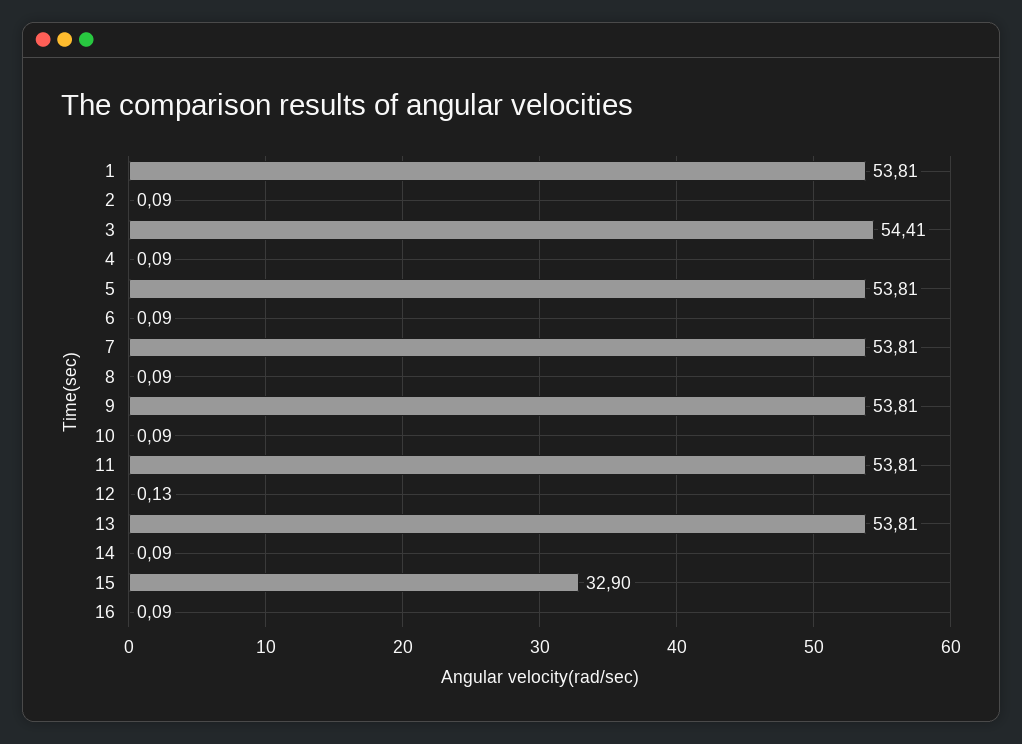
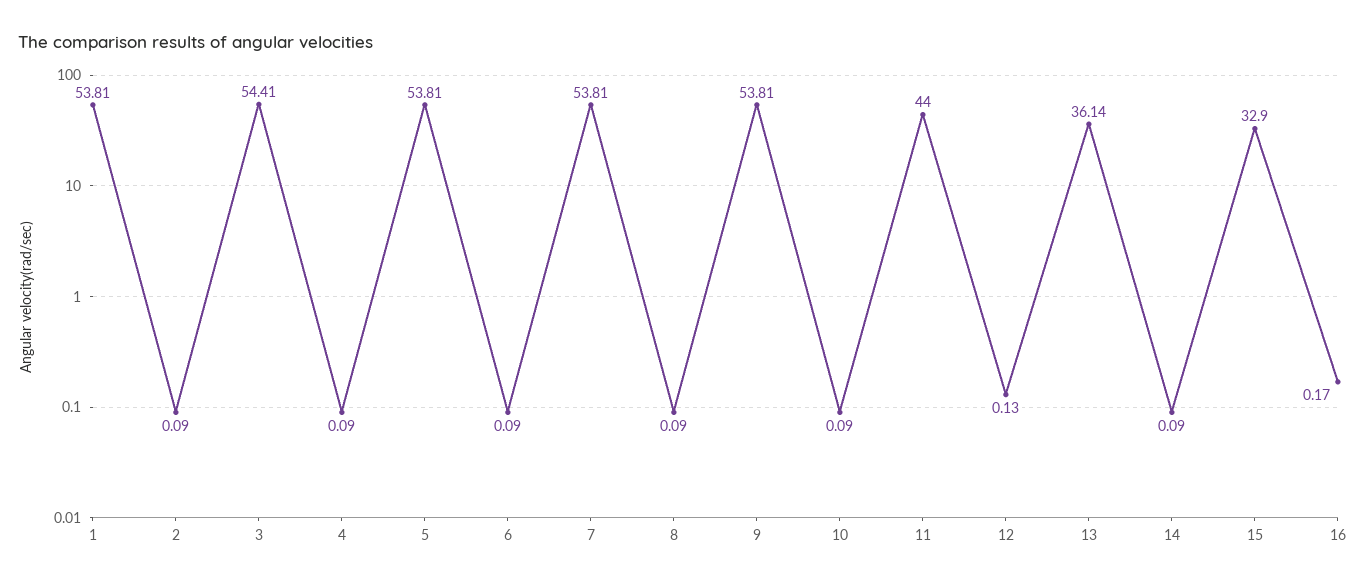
  {
    "1": 53.81,
    "2": 0.09,
    "3": 54.41,
    "4": 0.09,
    "5": 53.81,
    "6": 0.09,
    "7": 53.81,
    "8": 0.09,
    "9": 53.81,
    "10": 0.09,
-   "11": 53.81,
+   "11": 44,
    "12": 0.13,
-   "13": 53.81,
+   "13": 36.14,
    "14": 0.09,
    "15": 32.9,
-   "16": 0.09
+   "16": 0.17
  }

